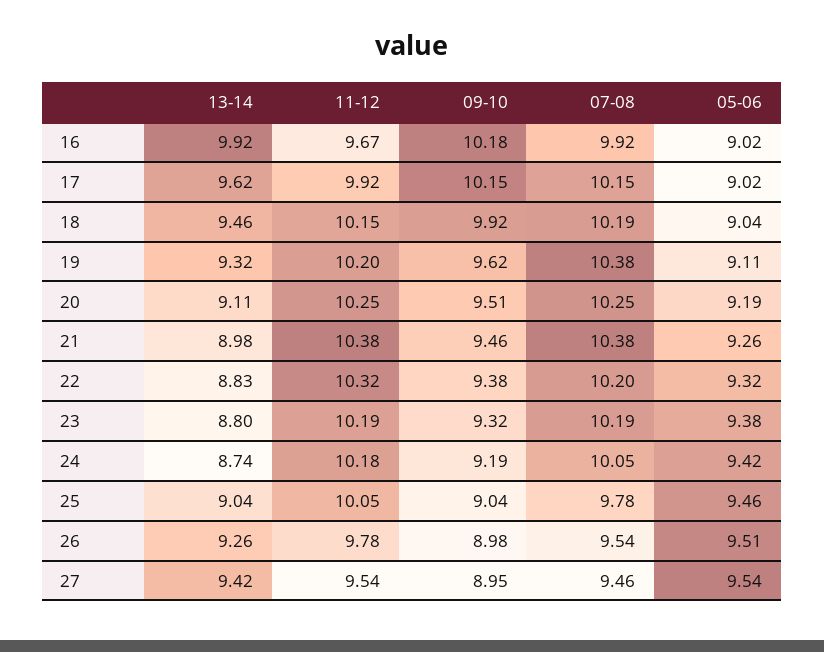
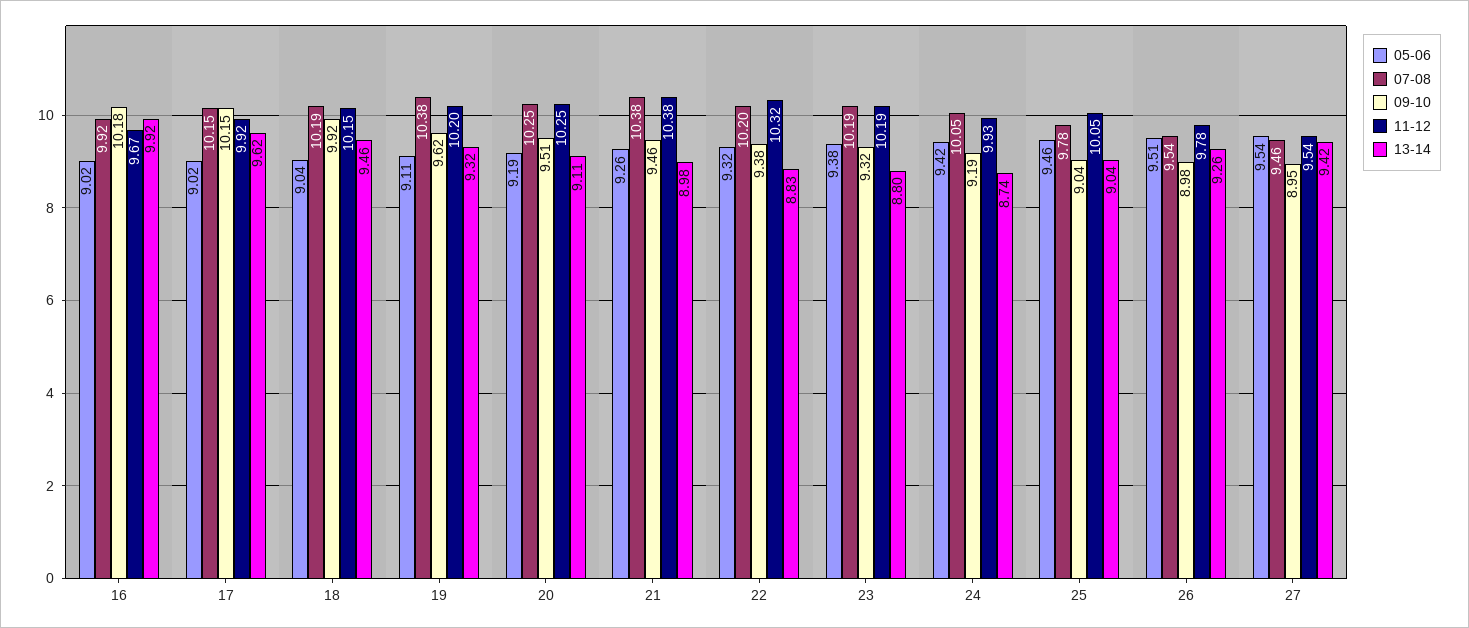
  {
    "13-14": {
      "16": 9.92,
      "17": 9.62,
      "18": 9.46,
      "19": 9.32,
      "20": 9.11,
      "21": 8.98,
      "22": 8.83,
      "23": 8.8,
      "24": 8.74,
      "25": 9.04,
      "26": 9.26,
      "27": 9.42
    },
    "11-12": {
      "16": 9.67,
      "17": 9.92,
      "18": 10.15,
      "19": 10.2,
      "20": 10.25,
      "21": 10.38,
      "22": 10.32,
      "23": 10.19,
-     "24": 10.18,
+     "24": 9.93,
      "25": 10.05,
      "26": 9.78,
      "27": 9.54
    },
    "09-10": {
      "16": 10.18,
      "17": 10.15,
      "18": 9.92,
      "19": 9.62,
      "20": 9.51,
      "21": 9.46,
      "22": 9.38,
      "23": 9.32,
      "24": 9.19,
      "25": 9.04,
      "26": 8.98,
      "27": 8.95
    },
    "07-08": {
      "16": 9.92,
      "17": 10.15,
      "18": 10.19,
      "19": 10.38,
      "20": 10.25,
      "21": 10.38,
      "22": 10.2,
      "23": 10.19,
      "24": 10.05,
      "25": 9.78,
      "26": 9.54,
      "27": 9.46
    },
    "05-06": {
      "16": 9.02,
      "17": 9.02,
      "18": 9.04,
      "19": 9.11,
      "20": 9.19,
      "21": 9.26,
      "22": 9.32,
      "23": 9.38,
      "24": 9.42,
      "25": 9.46,
      "26": 9.51,
      "27": 9.54
    }
  }

